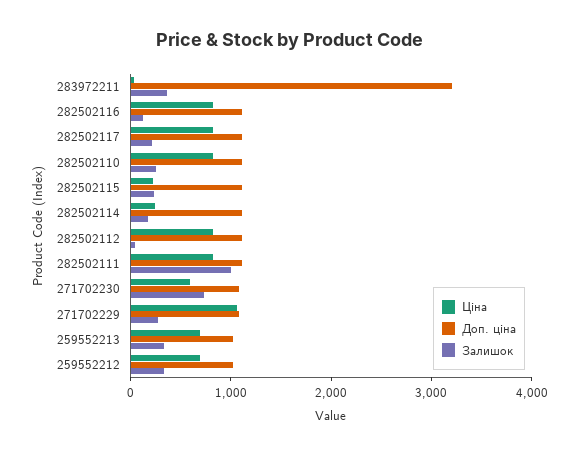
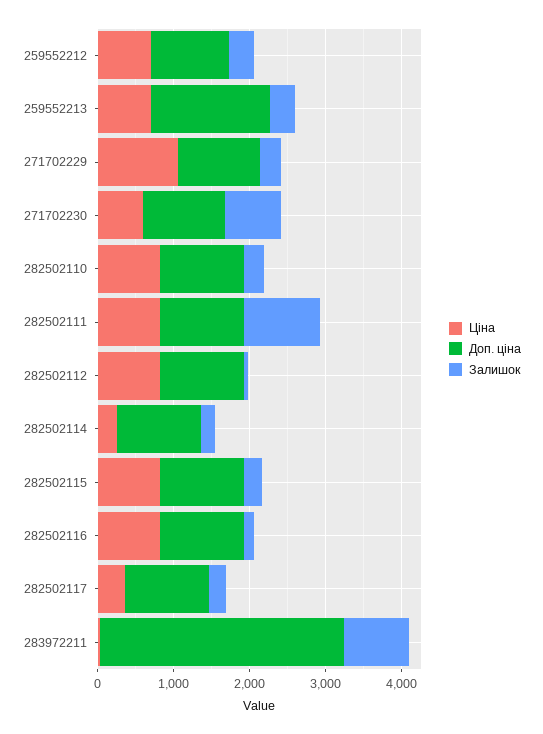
  {
    "Ціна": {
      "283972211": 0,
      "282502116": 800,
-     "282502117": 800,
+     "282502117": 400,
      "282502110": 800,
-     "282502115": 200,
+     "282502115": 800,
      "282502114": 200,
      "282502112": 800,
      "282502111": 800,
      "271702230": 600,
      "271702229": 1000,
      "259552213": 600,
      "259552212": 600
    },
    "Доп. ціна": {
      "283972211": 3200,
      "282502116": 1200,
      "282502117": 1200,
      "282502110": 1200,
      "282502115": 1200,
      "282502114": 1200,
      "282502112": 1200,
      "282502111": 1200,
      "271702230": 1000,
      "271702229": 1000,
-     "259552213": 1000,
+     "259552213": 1600,
      "259552212": 1000
    },
    "Залишок": {
-     "283972211": 400,
+     "283972211": 800,
      "282502116": 200,
      "282502117": 200,
      "282502110": 200,
      "282502115": 200,
      "282502114": 200,
      "282502112": 0,
      "282502111": 1000,
      "271702230": 800,
      "271702229": 200,
      "259552213": 400,
      "259552212": 400
    }
  }

